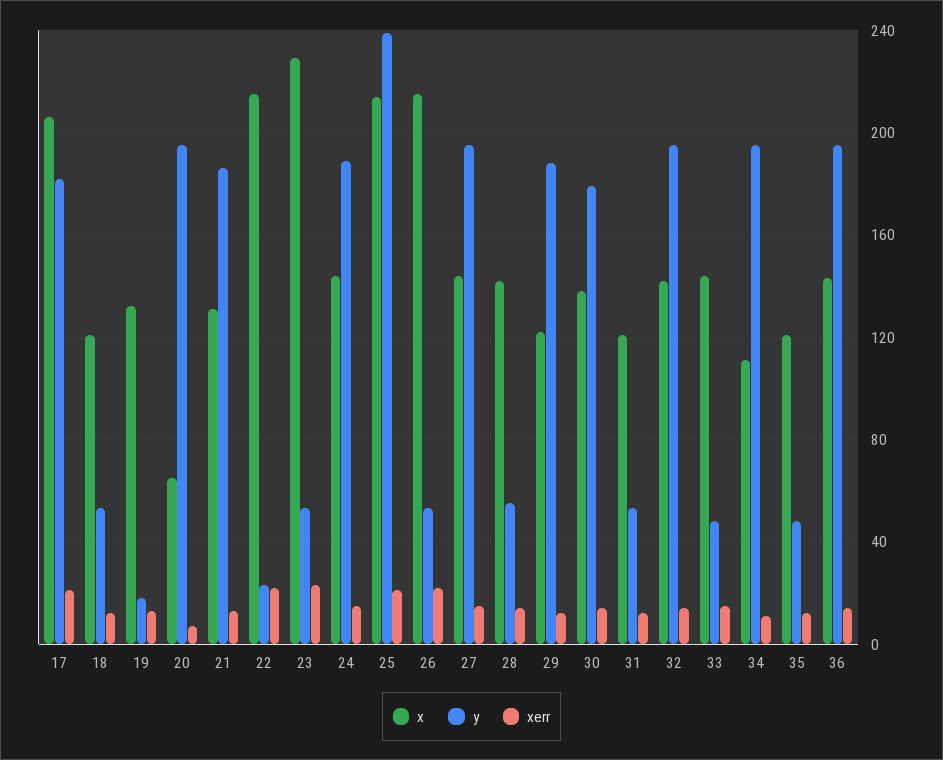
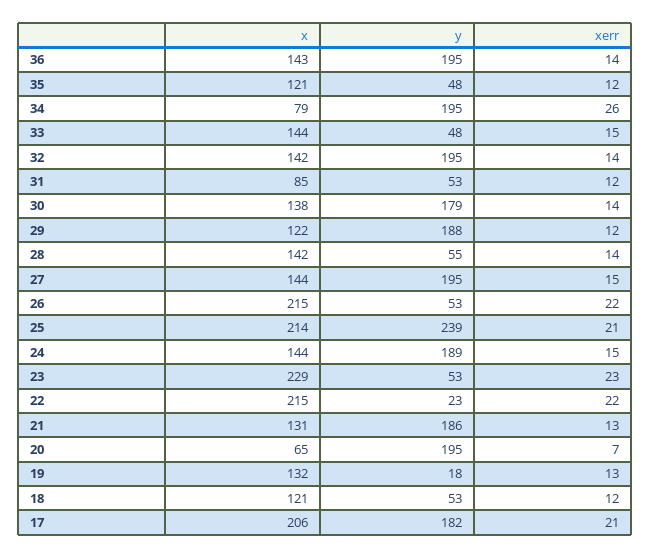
  {
    "x": {
      "17": 206,
      "18": 121,
      "19": 132,
      "20": 65,
      "21": 131,
      "22": 215,
      "23": 229,
      "24": 144,
      "25": 214,
      "26": 215,
      "27": 144,
      "28": 142,
      "29": 122,
      "30": 138,
-     "31": 120,
+     "31": 85,
      "32": 142,
      "33": 144,
-     "34": 110,
+     "34": 79,
      "35": 121,
      "36": 143
    },
    "y": {
      "17": 182,
      "18": 53,
      "19": 18,
      "20": 195,
      "21": 186,
      "22": 23,
      "23": 53,
      "24": 189,
      "25": 239,
      "26": 53,
      "27": 195,
      "28": 55,
      "29": 188,
      "30": 179,
      "31": 53,
      "32": 195,
      "33": 48,
      "34": 195,
      "35": 48,
      "36": 195
    },
    "xerr": {
      "17": 21,
      "18": 12,
      "19": 13,
      "20": 7,
      "21": 13,
      "22": 22,
      "23": 23,
      "24": 15,
      "25": 21,
      "26": 22,
      "27": 15,
      "28": 14,
      "29": 12,
      "30": 14,
      "31": 12,
      "32": 14,
      "33": 15,
-     "34": 10,
+     "34": 26,
      "35": 12,
      "36": 14
    }
  }

